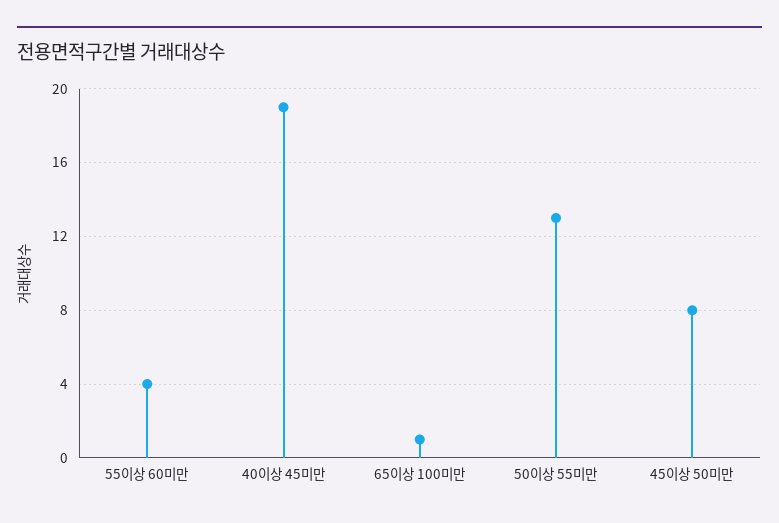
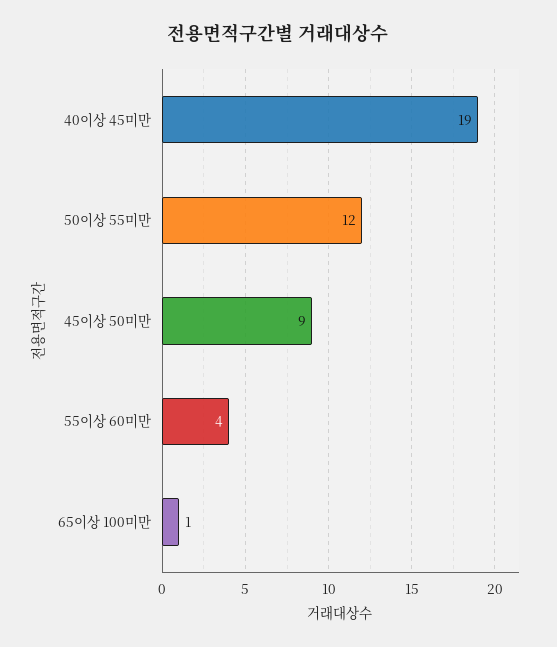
  {
    "55이상 60미만": 4,
    "40이상 45미만": 19,
    "65이상 100미만": 1,
-   "50이상 55미만": 13,
+   "50이상 55미만": 12,
-   "45이상 50미만": 8
+   "45이상 50미만": 9
  }

